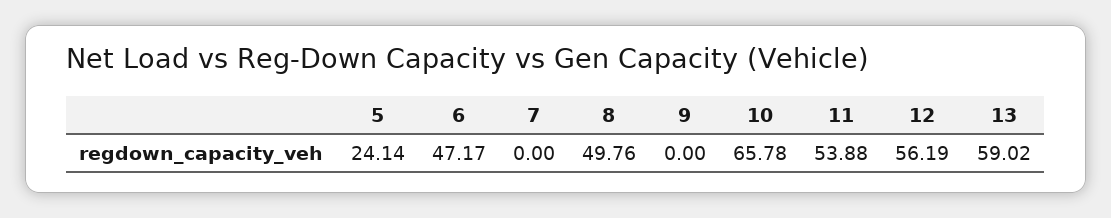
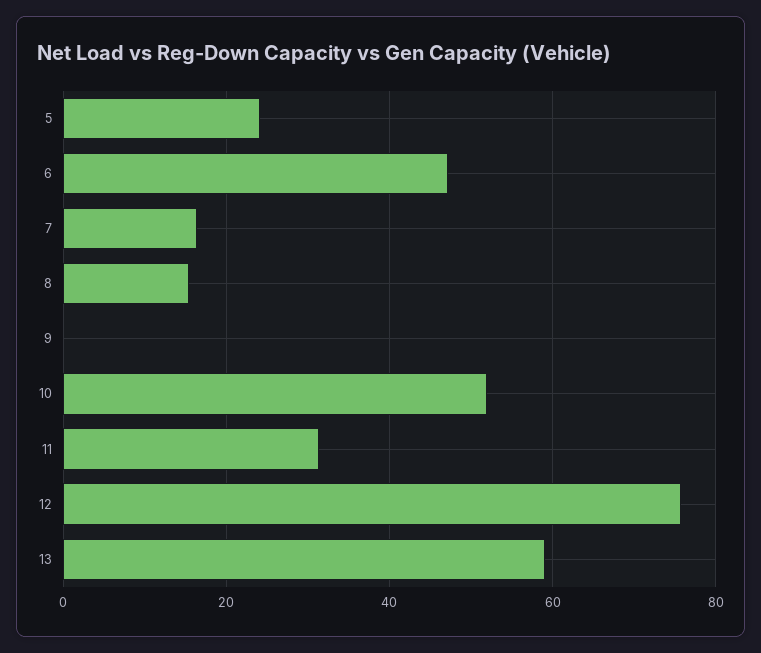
  {
    "5": 24.14,
    "6": 47.17,
-   "7": 0,
+   "7": 16,
-   "8": 49.76,
+   "8": 16,
    "9": 0,
-   "10": 65.78,
+   "10": 52,
-   "11": 53.88,
+   "11": 32,
-   "12": 56.19,
+   "12": 76,
    "13": 59.02
  }

